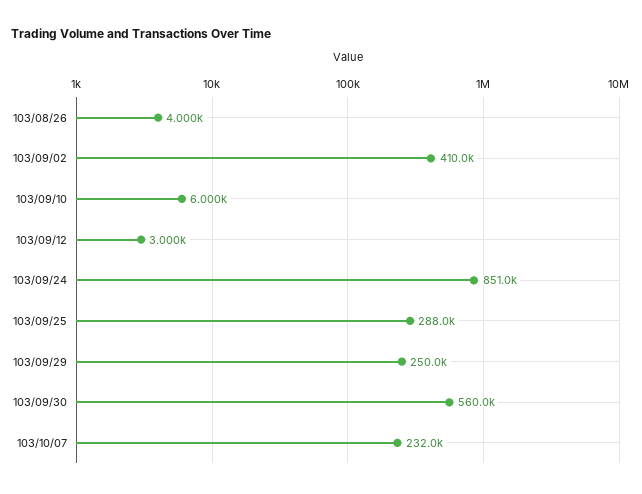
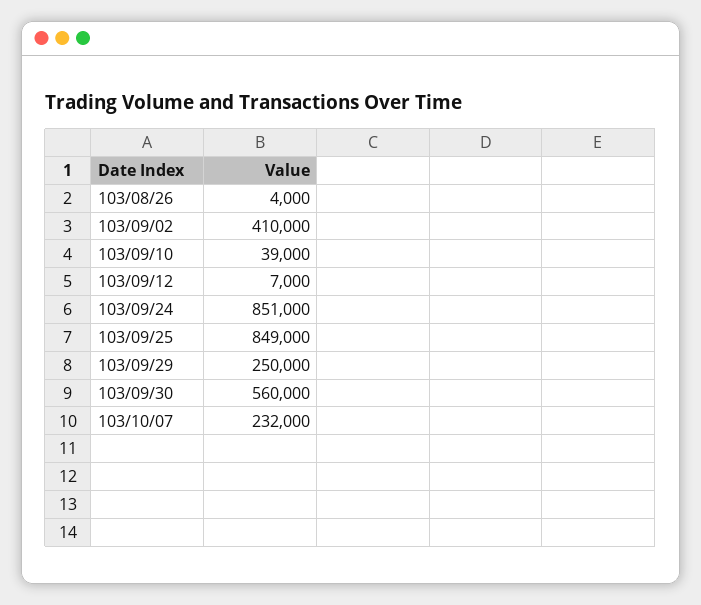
  {
    "103/08/26": 4000,
    "103/09/02": 410000,
-   "103/09/10": 6000,
+   "103/09/10": 39000,
-   "103/09/12": 3000,
+   "103/09/12": 7000,
    "103/09/24": 851000,
-   "103/09/25": 288000,
+   "103/09/25": 849000,
    "103/09/29": 250000,
    "103/09/30": 560000,
    "103/10/07": 232000
  }

